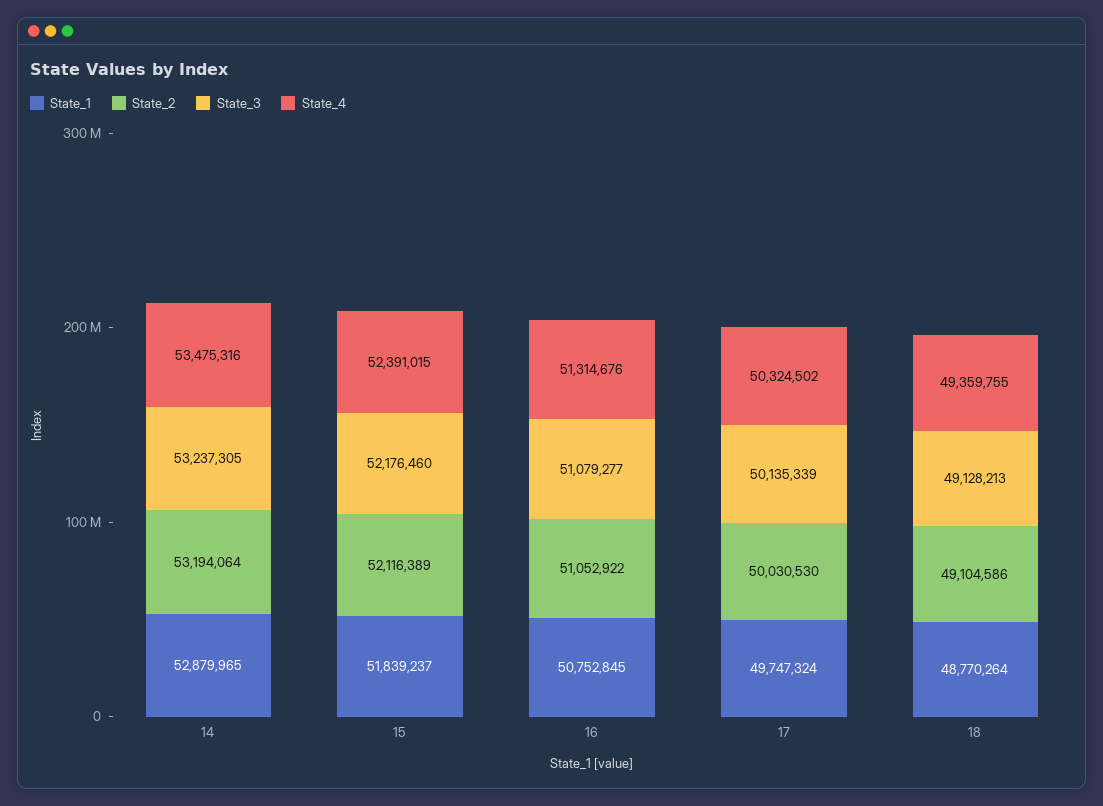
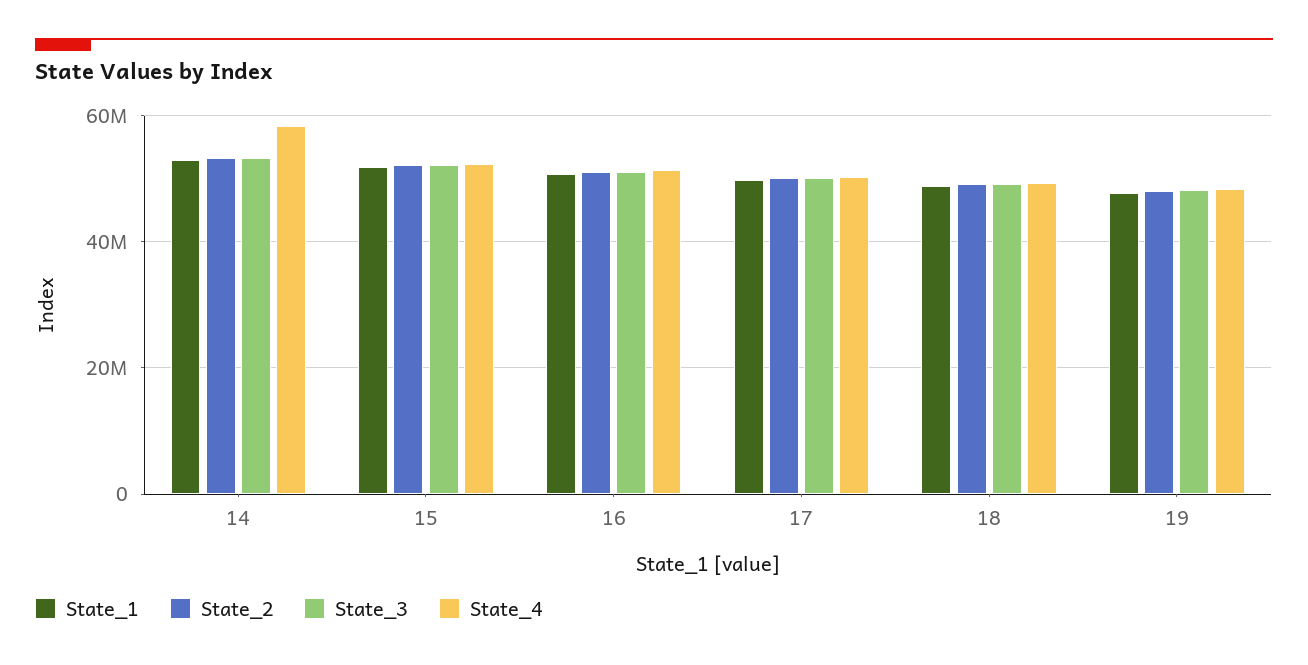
  {
    "State_1": {
      "14": 52879965,
      "15": 51839237,
      "16": 50752845,
      "17": 49747324,
-     "18": 48770264
+     "18": 48770264,
+     "19": 48000000
    },
    "State_2": {
      "14": 53194064,
      "15": 52116389,
      "16": 51052922,
      "17": 50030530,
-     "18": 49104586
+     "18": 49104586,
+     "19": 48000000
    },
    "State_3": {
      "14": 53237305,
      "15": 52176460,
      "16": 51079277,
      "17": 50135339,
-     "18": 49128213
+     "18": 49128213,
+     "19": 48000000
    },
    "State_4": {
-     "14": 53475316,
+     "14": 58000000,
      "15": 52391015,
      "16": 51314676,
      "17": 50324502,
-     "18": 49359755
+     "18": 49359755,
+     "19": 48000000
    }
  }

